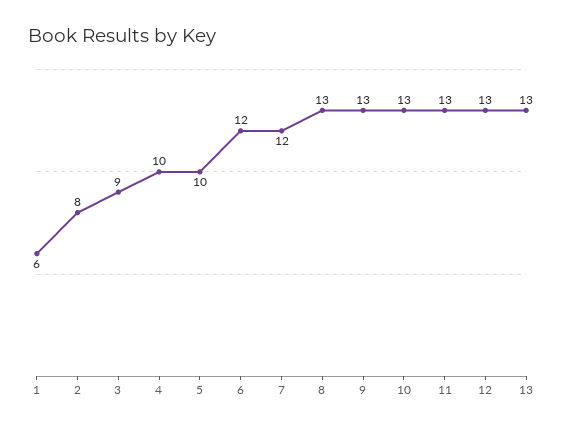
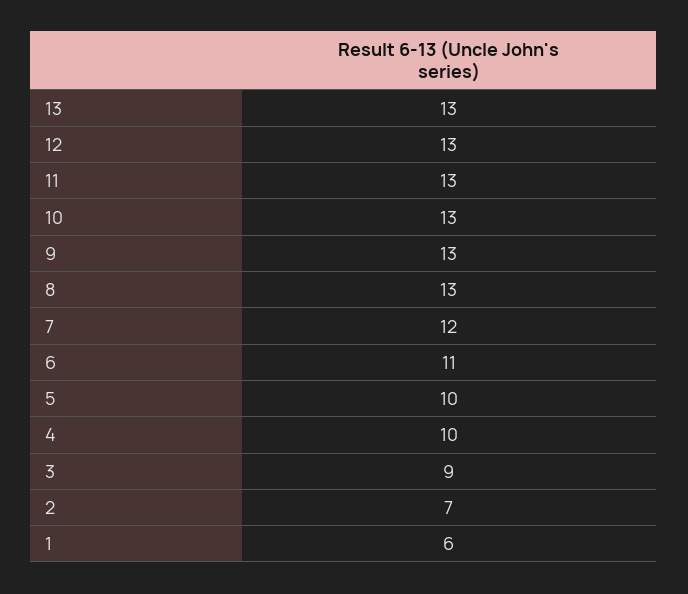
  {
    "1": 6,
-   "2": 8,
+   "2": 7,
    "3": 9,
    "4": 10,
    "5": 10,
-   "6": 12,
+   "6": 11,
    "7": 12,
    "8": 13,
    "9": 13,
    "10": 13,
    "11": 13,
    "12": 13,
    "13": 13
  }

